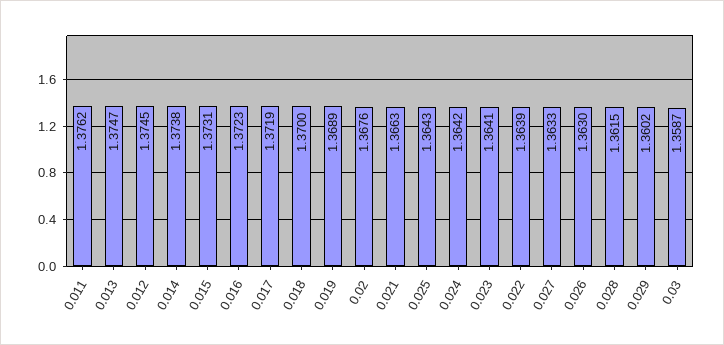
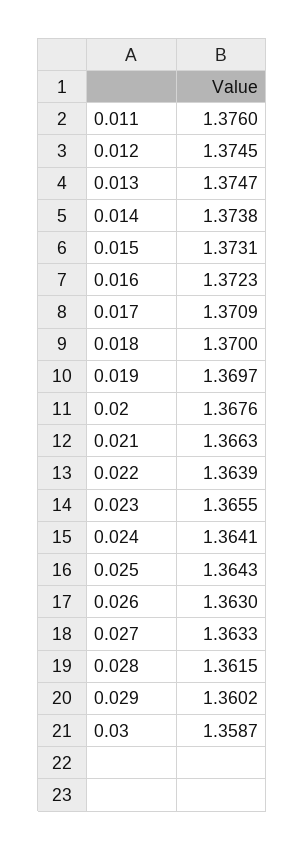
  {
-   "0.011": 1.3762,
+   "0.011": 1.376,
    "0.013": 1.3747,
    "0.012": 1.3745,
    "0.014": 1.3738,
    "0.015": 1.3731,
    "0.016": 1.3723,
-   "0.017": 1.3719,
+   "0.017": 1.3709,
    "0.018": 1.37,
-   "0.019": 1.3689,
+   "0.019": 1.3697,
    "0.02": 1.3676,
    "0.021": 1.3663,
    "0.025": 1.3643,
-   "0.024": 1.3642,
+   "0.024": 1.3641,
-   "0.023": 1.3641,
+   "0.023": 1.3655,
    "0.022": 1.3639,
    "0.027": 1.3633,
    "0.026": 1.363,
    "0.028": 1.3615,
    "0.029": 1.3602,
    "0.03": 1.3587
  }

